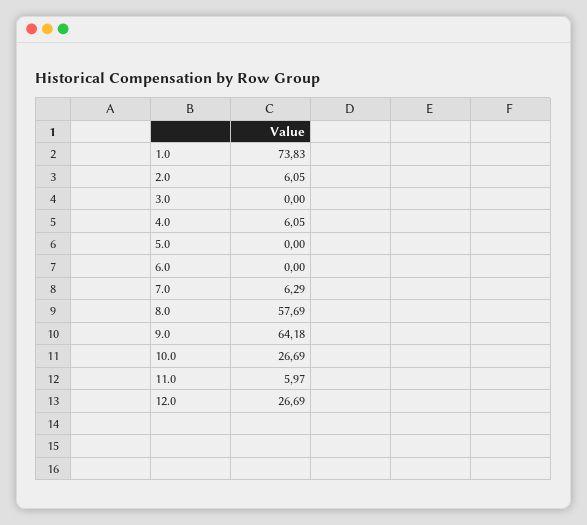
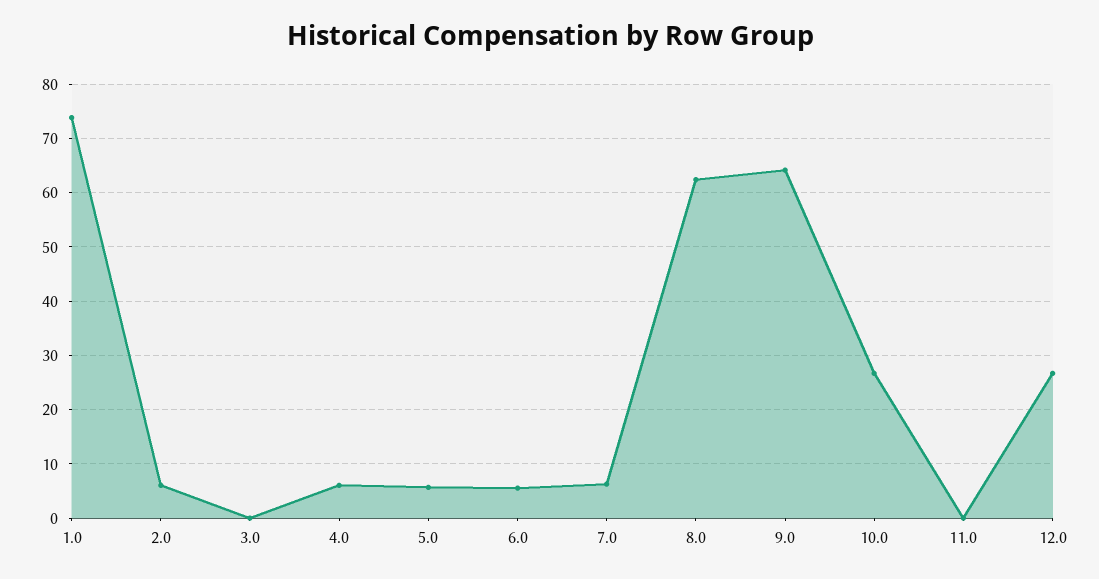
  {
    "1.0": 73.83,
    "2.0": 6.05,
    "3.0": 0,
    "4.0": 6.05,
-   "5.0": 0,
+   "5.0": 6,
-   "6.0": 0,
+   "6.0": 6,
    "7.0": 6.29,
-   "8.0": 57.69,
+   "8.0": 62,
    "9.0": 64.18,
    "10.0": 26.69,
-   "11.0": 5.97,
+   "11.0": 0,
    "12.0": 26.69
  }

